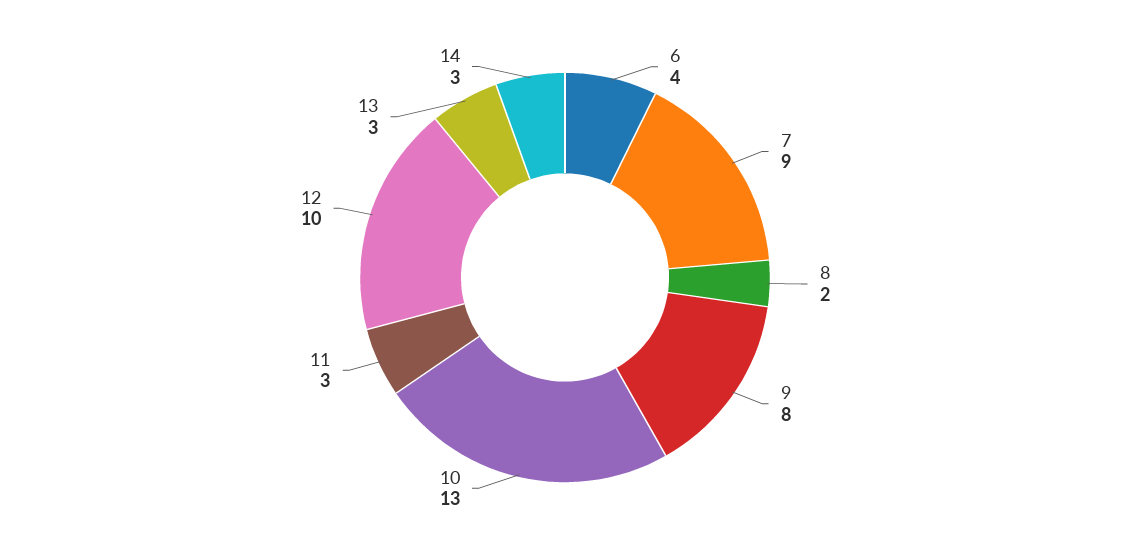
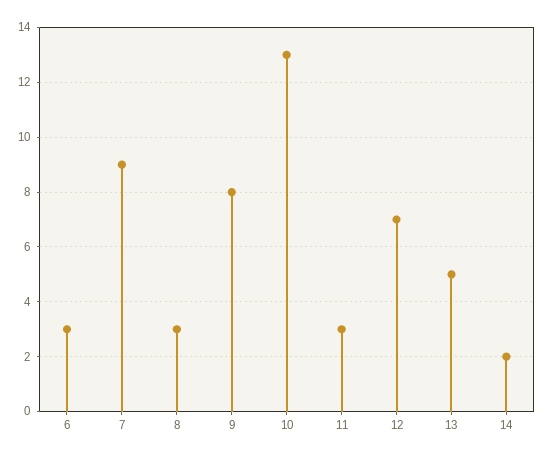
  {
-   "6": 4,
+   "6": 3,
    "7": 9,
-   "8": 2,
+   "8": 3,
    "9": 8,
    "10": 13,
    "11": 3,
-   "12": 10,
+   "12": 7,
-   "13": 3,
+   "13": 5,
-   "14": 3
+   "14": 2
  }

